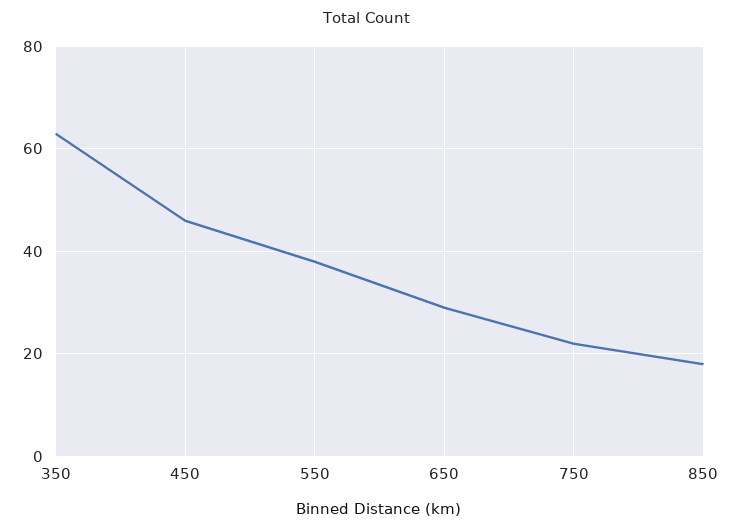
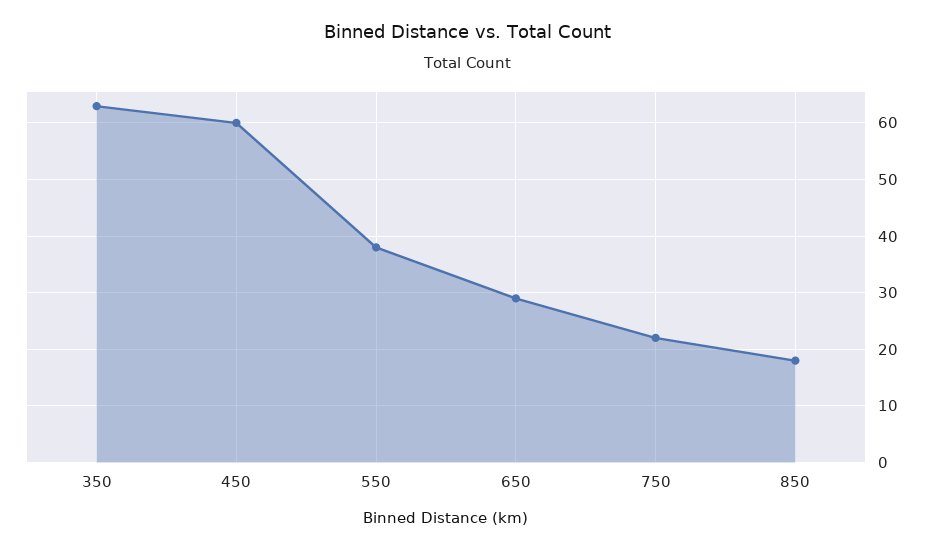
  {
    "350": 65,
-   "450": 45,
+   "450": 60,
    "550": 40,
    "650": 30,
    "750": 20,
    "850": 20
  }

